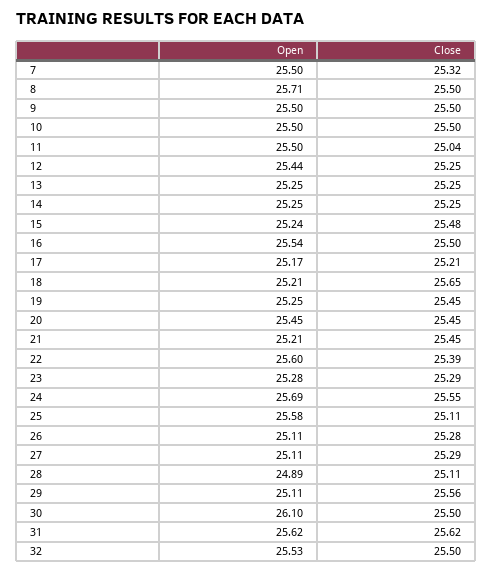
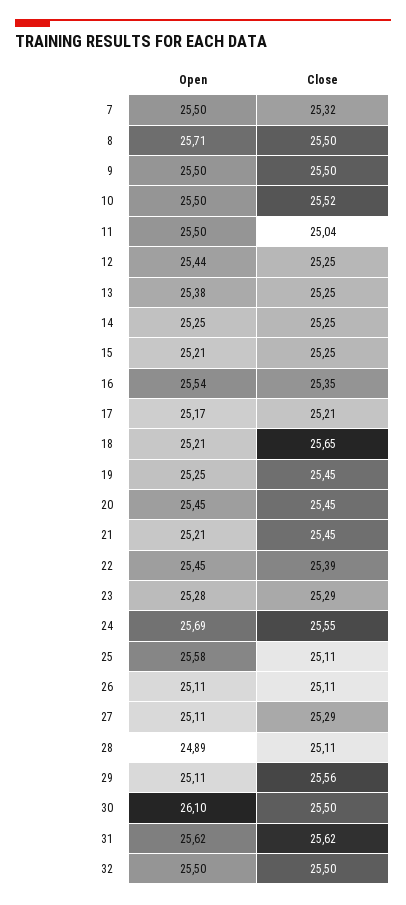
  {
    "Open": {
      "7": 25.5,
      "8": 25.71,
      "9": 25.5,
      "10": 25.5,
      "11": 25.5,
      "12": 25.44,
-     "13": 25.25,
+     "13": 25.38,
      "14": 25.25,
-     "15": 25.24,
+     "15": 25.21,
      "16": 25.54,
      "17": 25.17,
      "18": 25.21,
      "19": 25.25,
      "20": 25.45,
      "21": 25.21,
-     "22": 25.6,
+     "22": 25.45,
      "23": 25.28,
      "24": 25.69,
      "25": 25.58,
      "26": 25.11,
      "27": 25.11,
      "28": 24.89,
      "29": 25.11,
      "30": 26.1,
      "31": 25.62,
-     "32": 25.53
+     "32": 25.5
    },
    "Close": {
      "7": 25.32,
      "8": 25.5,
      "9": 25.5,
-     "10": 25.5,
+     "10": 25.52,
      "11": 25.04,
      "12": 25.25,
      "13": 25.25,
      "14": 25.25,
-     "15": 25.48,
+     "15": 25.25,
-     "16": 25.5,
+     "16": 25.35,
      "17": 25.21,
      "18": 25.65,
      "19": 25.45,
      "20": 25.45,
      "21": 25.45,
      "22": 25.39,
      "23": 25.29,
      "24": 25.55,
      "25": 25.11,
-     "26": 25.28,
+     "26": 25.11,
      "27": 25.29,
      "28": 25.11,
      "29": 25.56,
      "30": 25.5,
      "31": 25.62,
      "32": 25.5
    }
  }

